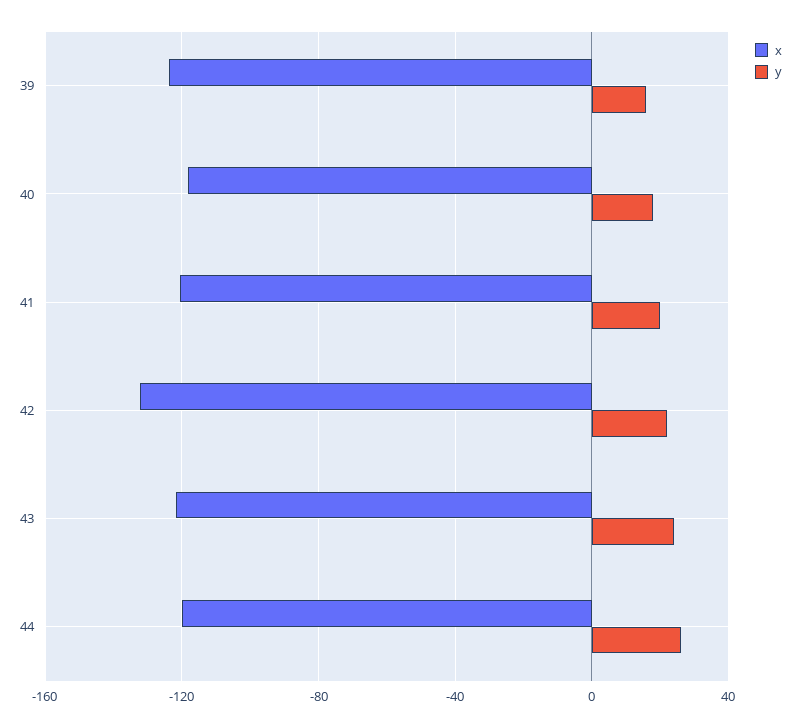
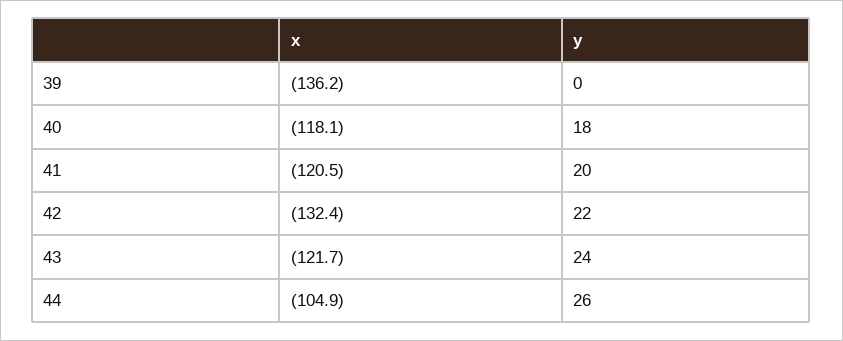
  {
    "x": {
-     "39": -125,
+     "39": -136.2,
      "40": -118.1,
      "41": -120.5,
      "42": -132.4,
      "43": -121.7,
-     "44": -120
+     "44": -104.9
    },
    "y": {
-     "39": 15,
+     "39": 0,
      "40": 18,
      "41": 20,
      "42": 22,
      "43": 24,
      "44": 26
    }
  }

